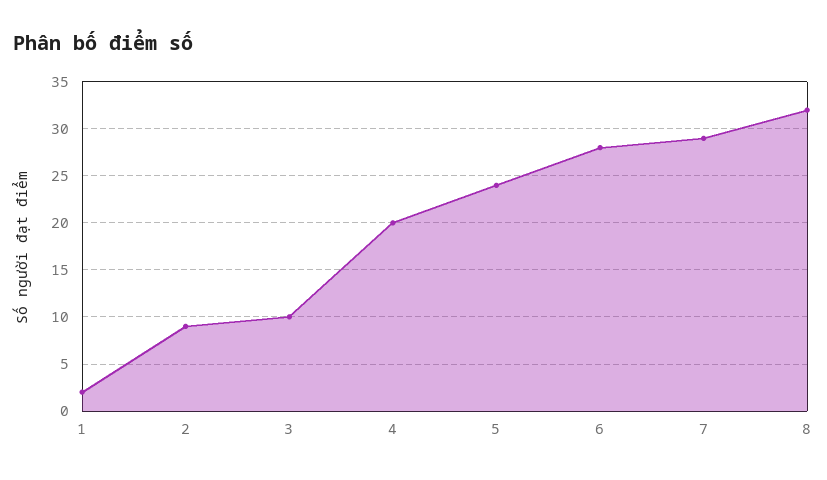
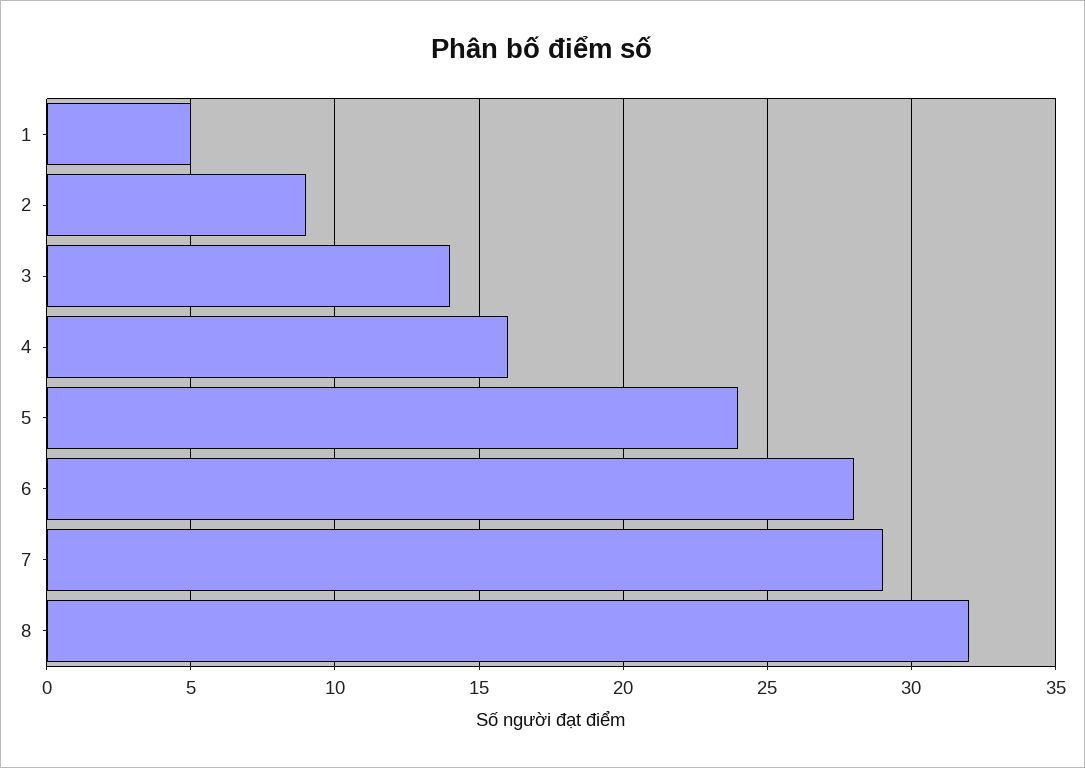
  {
-   "1": 2,
+   "1": 5,
    "2": 9,
-   "3": 10,
+   "3": 14,
-   "4": 20,
+   "4": 16,
    "5": 24,
    "6": 28,
    "7": 29,
    "8": 32
  }

